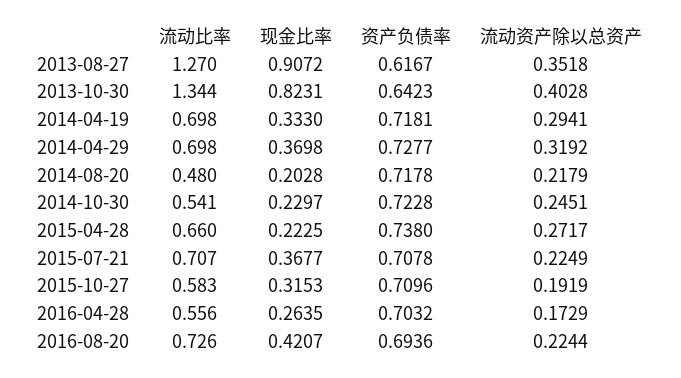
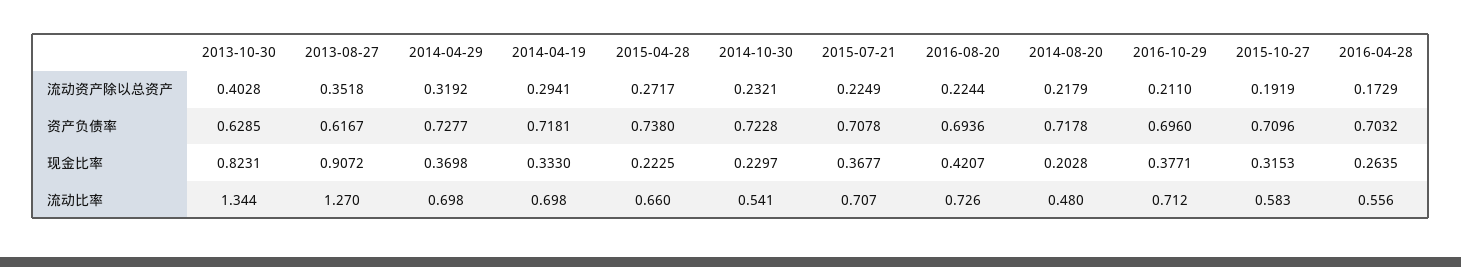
  {
    "流动比率": {
      "2013-08-27": 1.27,
      "2013-10-30": 1.344,
      "2014-04-19": 0.698,
      "2014-04-29": 0.698,
      "2014-08-20": 0.48,
      "2014-10-30": 0.541,
      "2015-04-28": 0.66,
      "2015-07-21": 0.707,
      "2015-10-27": 0.583,
      "2016-04-28": 0.556,
-     "2016-08-20": 0.726
+     "2016-08-20": 0.726,
+     "2016-10-29": 0.712
    },
    "现金比率": {
      "2013-08-27": 0.9072,
      "2013-10-30": 0.8231,
      "2014-04-19": 0.333,
      "2014-04-29": 0.3698,
      "2014-08-20": 0.2028,
      "2014-10-30": 0.2297,
      "2015-04-28": 0.2225,
      "2015-07-21": 0.3677,
      "2015-10-27": 0.3153,
      "2016-04-28": 0.2635,
-     "2016-08-20": 0.4207
+     "2016-08-20": 0.4207,
+     "2016-10-29": 0.3771
    },
    "资产负债率": {
      "2013-08-27": 0.6167,
-     "2013-10-30": 0.6423,
+     "2013-10-30": 0.6285,
      "2014-04-19": 0.7181,
      "2014-04-29": 0.7277,
      "2014-08-20": 0.7178,
      "2014-10-30": 0.7228,
      "2015-04-28": 0.738,
      "2015-07-21": 0.7078,
      "2015-10-27": 0.7096,
      "2016-04-28": 0.7032,
-     "2016-08-20": 0.6936
+     "2016-08-20": 0.6936,
+     "2016-10-29": 0.696
    },
    "流动资产除以总资产": {
      "2013-08-27": 0.3518,
      "2013-10-30": 0.4028,
      "2014-04-19": 0.2941,
      "2014-04-29": 0.3192,
      "2014-08-20": 0.2179,
-     "2014-10-30": 0.2451,
+     "2014-10-30": 0.2321,
      "2015-04-28": 0.2717,
      "2015-07-21": 0.2249,
      "2015-10-27": 0.1919,
      "2016-04-28": 0.1729,
-     "2016-08-20": 0.2244
+     "2016-08-20": 0.2244,
+     "2016-10-29": 0.211
    }
  }

